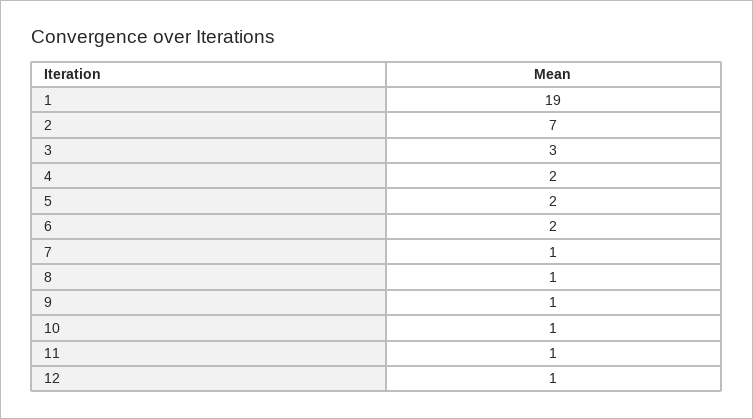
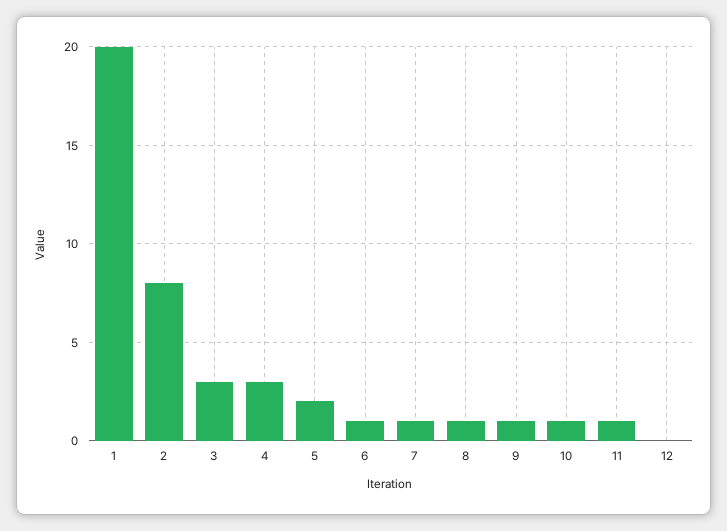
  {
-   "1": 19,
+   "1": 20,
-   "2": 7,
+   "2": 8,
    "3": 3,
-   "4": 2,
+   "4": 3,
    "5": 2,
-   "6": 2,
+   "6": 1,
    "7": 1,
    "8": 1,
    "9": 1,
    "10": 1,
    "11": 1,
-   "12": 1
+   "12": 0
  }

